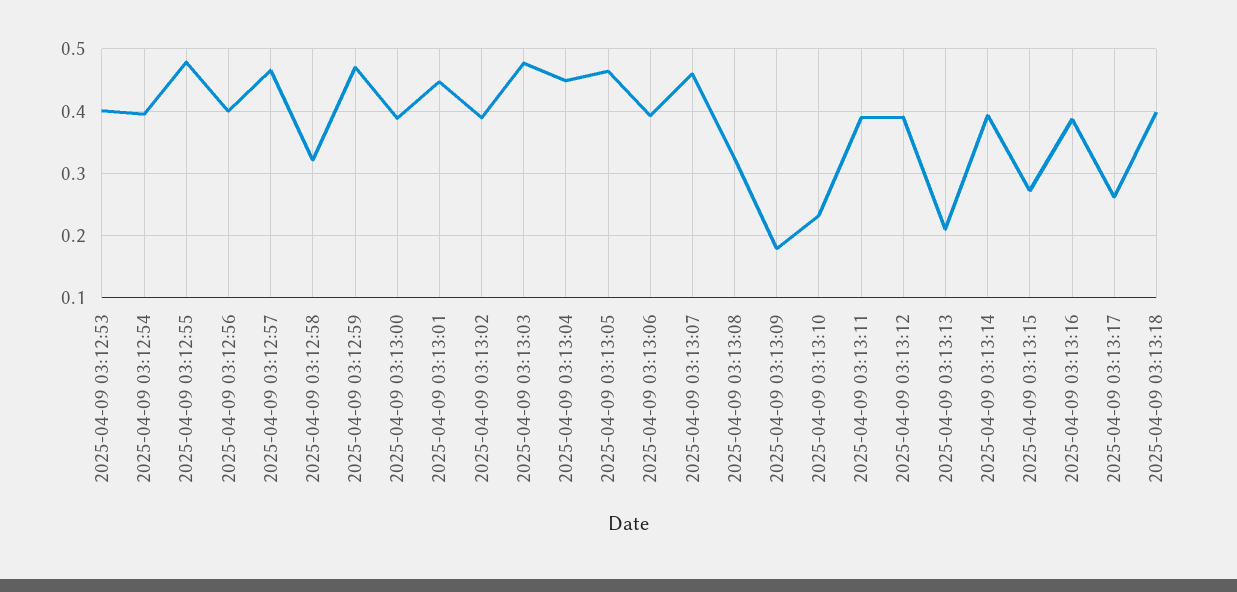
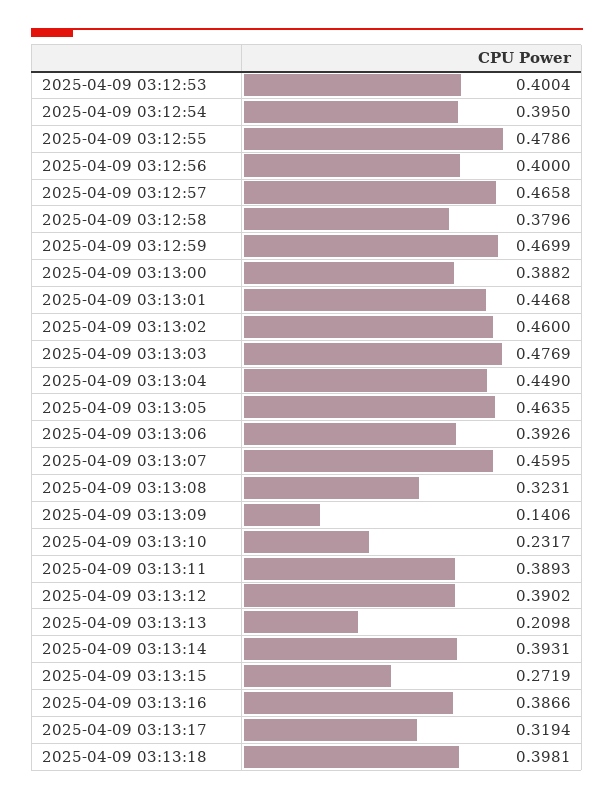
  {
    "2025-04-09 03:12:53": 0.4004,
    "2025-04-09 03:12:54": 0.395,
    "2025-04-09 03:12:55": 0.4786,
    "2025-04-09 03:12:56": 0.4,
    "2025-04-09 03:12:57": 0.4658,
-   "2025-04-09 03:12:58": 0.32,
+   "2025-04-09 03:12:58": 0.3796,
    "2025-04-09 03:12:59": 0.4699,
    "2025-04-09 03:13:00": 0.3882,
    "2025-04-09 03:13:01": 0.4468,
-   "2025-04-09 03:13:02": 0.39,
+   "2025-04-09 03:13:02": 0.46,
    "2025-04-09 03:13:03": 0.4769,
    "2025-04-09 03:13:04": 0.449,
    "2025-04-09 03:13:05": 0.4635,
    "2025-04-09 03:13:06": 0.3926,
    "2025-04-09 03:13:07": 0.4595,
    "2025-04-09 03:13:08": 0.3231,
-   "2025-04-09 03:13:09": 0.18,
+   "2025-04-09 03:13:09": 0.1406,
    "2025-04-09 03:13:10": 0.2317,
    "2025-04-09 03:13:11": 0.3893,
    "2025-04-09 03:13:12": 0.3902,
    "2025-04-09 03:13:13": 0.2098,
    "2025-04-09 03:13:14": 0.3931,
    "2025-04-09 03:13:15": 0.2719,
    "2025-04-09 03:13:16": 0.3866,
-   "2025-04-09 03:13:17": 0.26,
+   "2025-04-09 03:13:17": 0.3194,
    "2025-04-09 03:13:18": 0.3981
  }

